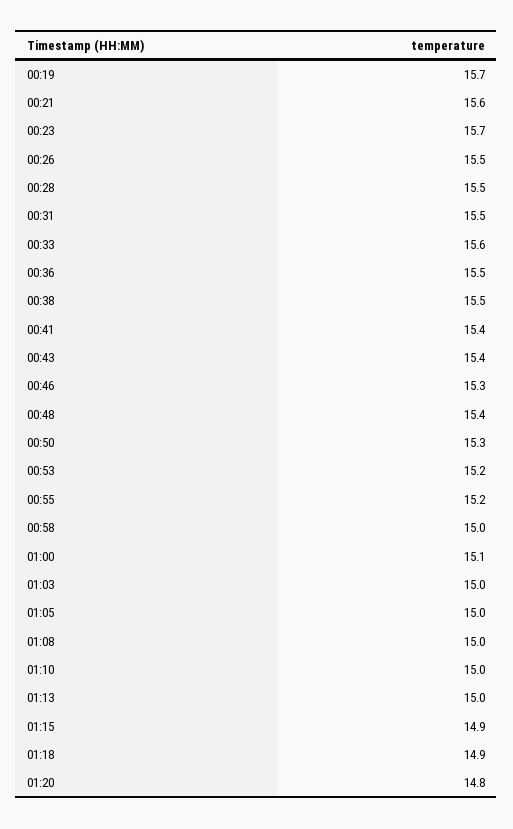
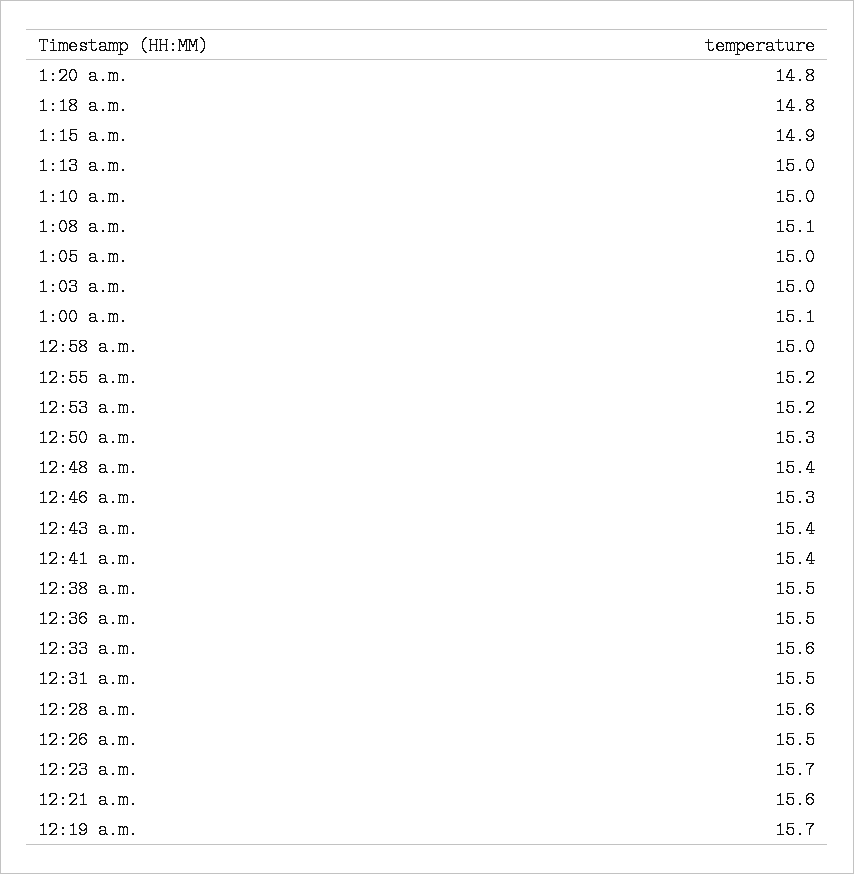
  {
    "00:19": 15.7,
    "00:21": 15.6,
    "00:23": 15.7,
    "00:26": 15.5,
-   "00:28": 15.5,
+   "00:28": 15.6,
    "00:31": 15.5,
    "00:33": 15.6,
    "00:36": 15.5,
    "00:38": 15.5,
    "00:41": 15.4,
    "00:43": 15.4,
    "00:46": 15.3,
    "00:48": 15.4,
    "00:50": 15.3,
    "00:53": 15.2,
    "00:55": 15.2,
    "00:58": 15,
    "01:00": 15.1,
    "01:03": 15,
    "01:05": 15,
-   "01:08": 15,
+   "01:08": 15.1,
    "01:10": 15,
    "01:13": 15,
    "01:15": 14.9,
-   "01:18": 14.9,
+   "01:18": 14.8,
    "01:20": 14.8
  }

